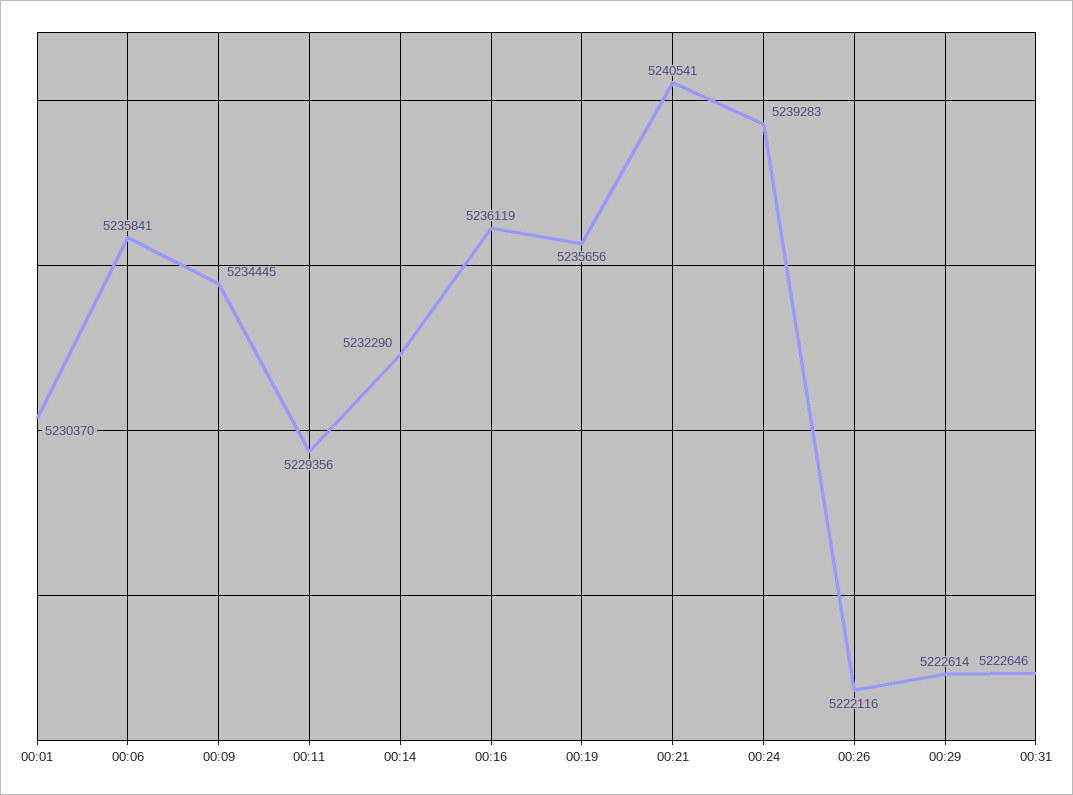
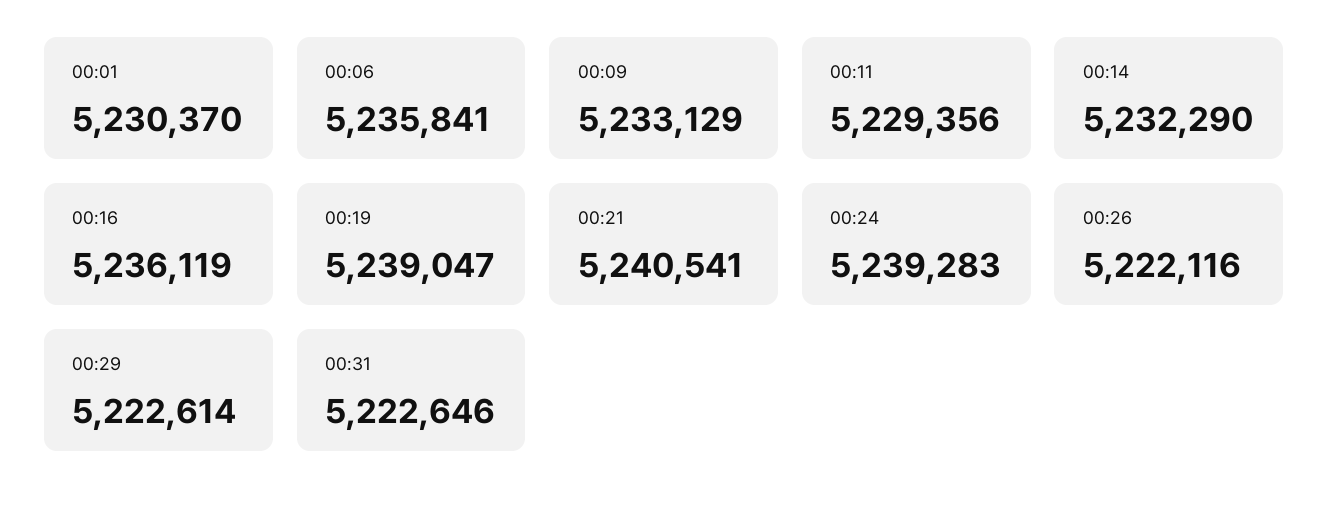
  {
    "00:01": 5230370,
    "00:06": 5235841,
-   "00:09": 5234445,
+   "00:09": 5233129,
    "00:11": 5229356,
    "00:14": 5232290,
    "00:16": 5236119,
-   "00:19": 5235656,
+   "00:19": 5239047,
    "00:21": 5240541,
    "00:24": 5239283,
    "00:26": 5222116,
    "00:29": 5222614,
    "00:31": 5222646
  }

